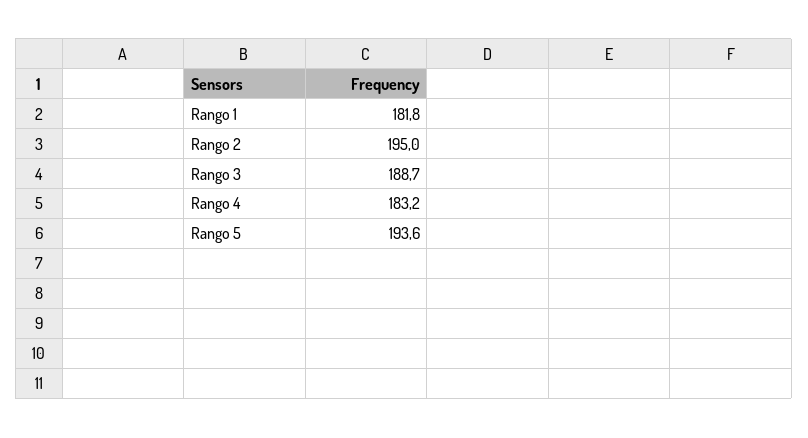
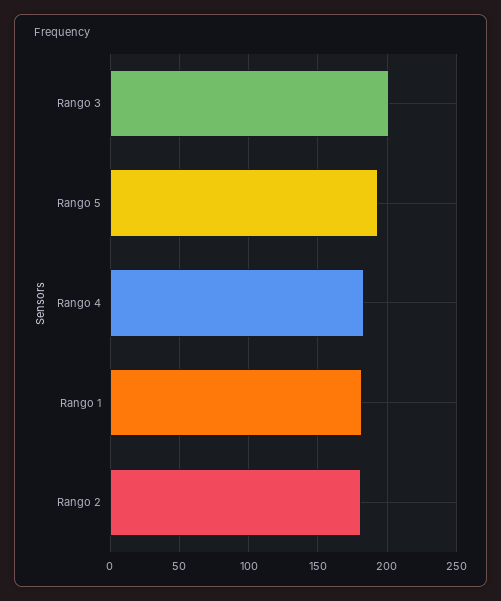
  {
    "Rango 1": 181.8,
-   "Rango 2": 195,
+   "Rango 2": 180,
-   "Rango 3": 188.7,
+   "Rango 3": 200,
    "Rango 4": 183.2,
    "Rango 5": 193.6
  }

